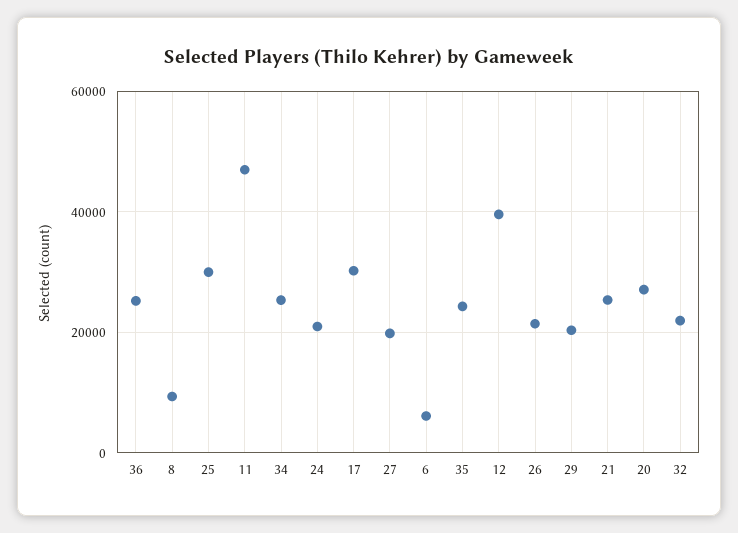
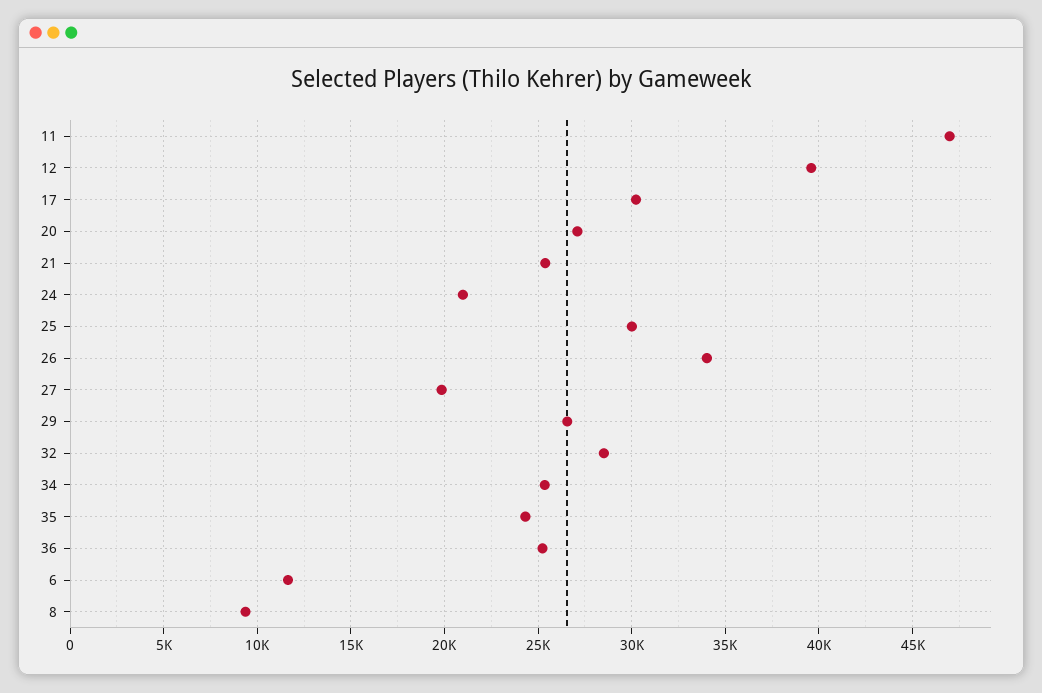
  {
    "36": 25000,
    "8": 9500,
    "25": 30000,
    "11": 47000,
    "34": 25500,
    "24": 21000,
    "17": 30000,
    "27": 20000,
-   "6": 6000,
+   "6": 11500,
    "35": 24500,
    "12": 39500,
-   "26": 22000,
+   "26": 34000,
-   "29": 20000,
+   "29": 26500,
    "21": 25500,
    "20": 27000,
-   "32": 22000
+   "32": 28500
  }

